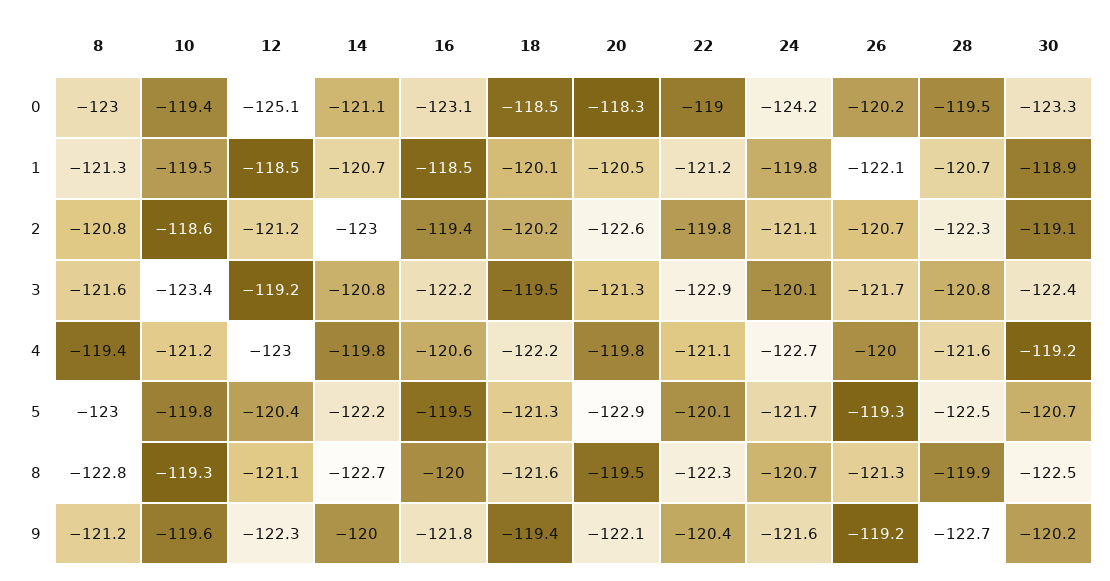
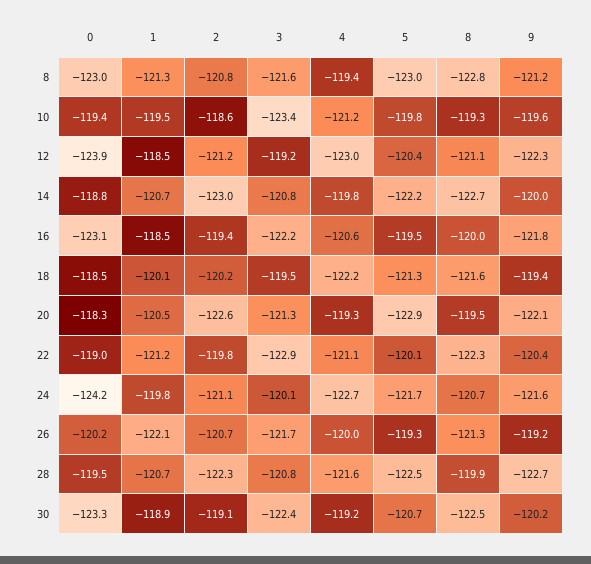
  {
    "8": {
      "0": -123,
      "1": -121.3,
      "2": -120.8,
      "3": -121.6,
      "4": -119.4,
      "5": -123,
      "8": -122.8,
      "9": -121.2
    },
    "10": {
      "0": -119.4,
      "1": -119.5,
      "2": -118.6,
      "3": -123.4,
      "4": -121.2,
      "5": -119.8,
      "8": -119.3,
      "9": -119.6
    },
    "12": {
-     "0": -125.1,
+     "0": -123.9,
      "1": -118.5,
      "2": -121.2,
      "3": -119.2,
      "4": -123,
      "5": -120.4,
      "8": -121.1,
      "9": -122.3
    },
    "14": {
-     "0": -121.1,
+     "0": -118.8,
      "1": -120.7,
      "2": -123,
      "3": -120.8,
      "4": -119.8,
      "5": -122.2,
      "8": -122.7,
      "9": -120
    },
    "16": {
      "0": -123.1,
      "1": -118.5,
      "2": -119.4,
      "3": -122.2,
      "4": -120.6,
      "5": -119.5,
      "8": -120,
      "9": -121.8
    },
    "18": {
      "0": -118.5,
      "1": -120.1,
      "2": -120.2,
      "3": -119.5,
      "4": -122.2,
      "5": -121.3,
      "8": -121.6,
      "9": -119.4
    },
    "20": {
      "0": -118.3,
      "1": -120.5,
      "2": -122.6,
      "3": -121.3,
-     "4": -119.8,
+     "4": -119.3,
      "5": -122.9,
      "8": -119.5,
      "9": -122.1
    },
    "22": {
      "0": -119,
      "1": -121.2,
      "2": -119.8,
      "3": -122.9,
      "4": -121.1,
      "5": -120.1,
      "8": -122.3,
      "9": -120.4
    },
    "24": {
      "0": -124.2,
      "1": -119.8,
      "2": -121.1,
      "3": -120.1,
      "4": -122.7,
      "5": -121.7,
      "8": -120.7,
      "9": -121.6
    },
    "26": {
      "0": -120.2,
      "1": -122.1,
      "2": -120.7,
      "3": -121.7,
      "4": -120,
      "5": -119.3,
      "8": -121.3,
      "9": -119.2
    },
    "28": {
      "0": -119.5,
      "1": -120.7,
      "2": -122.3,
      "3": -120.8,
      "4": -121.6,
      "5": -122.5,
      "8": -119.9,
      "9": -122.7
    },
    "30": {
      "0": -123.3,
      "1": -118.9,
      "2": -119.1,
      "3": -122.4,
      "4": -119.2,
      "5": -120.7,
      "8": -122.5,
      "9": -120.2
    }
  }

